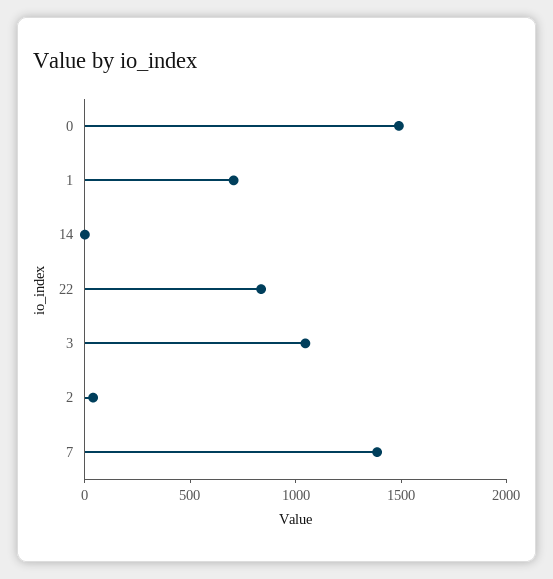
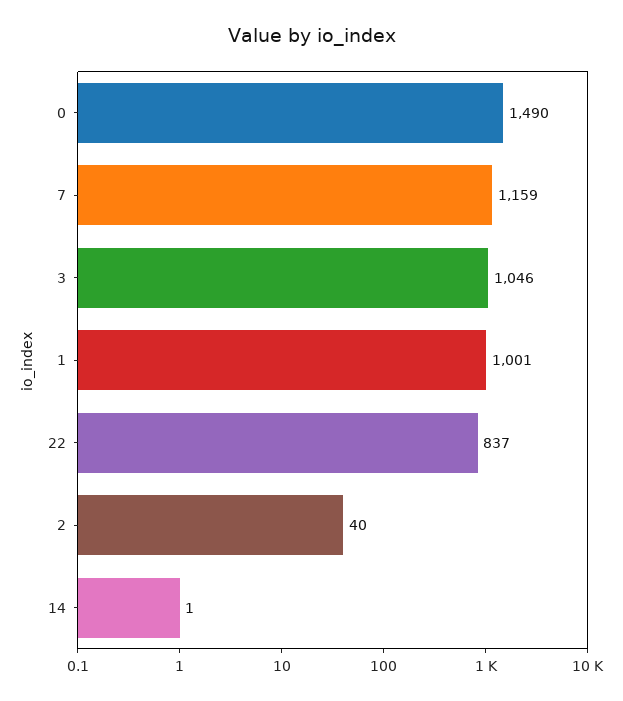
  {
    "0": 1490,
-   "1": 700,
+   "1": 1001,
    "14": 1,
    "22": 837,
    "3": 1046,
    "2": 40,
-   "7": 1400
+   "7": 1159
  }

